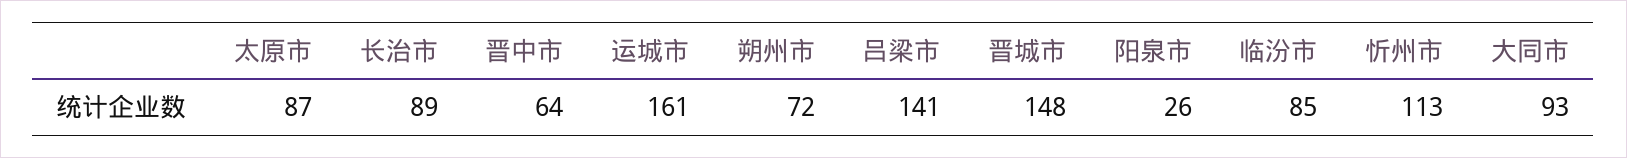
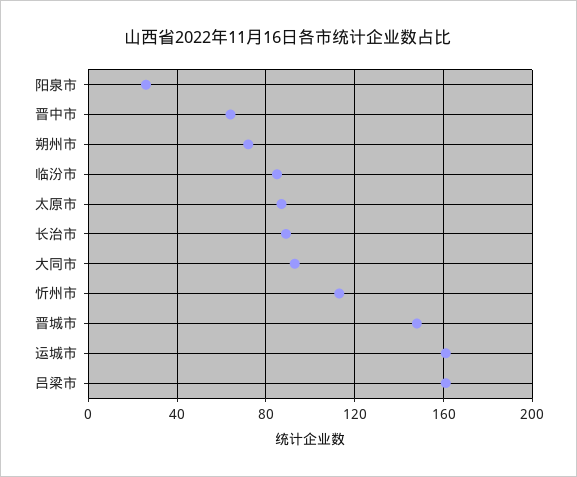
  {
    "太原市": 87,
    "长治市": 89,
    "晋中市": 64,
    "运城市": 161,
    "朔州市": 72,
-   "吕梁市": 141,
+   "吕梁市": 160,
    "晋城市": 148,
    "阳泉市": 26,
    "临汾市": 85,
    "忻州市": 113,
    "大同市": 93
  }

